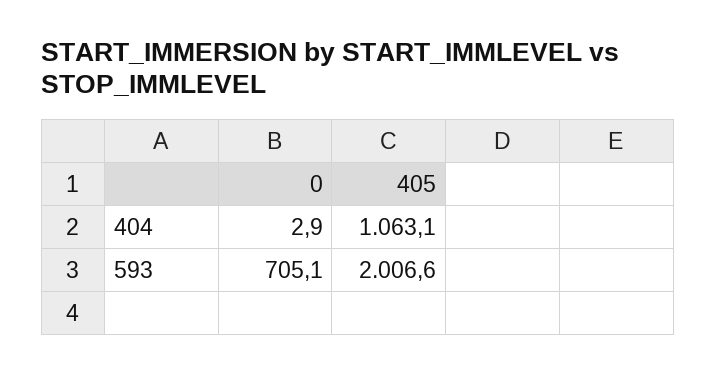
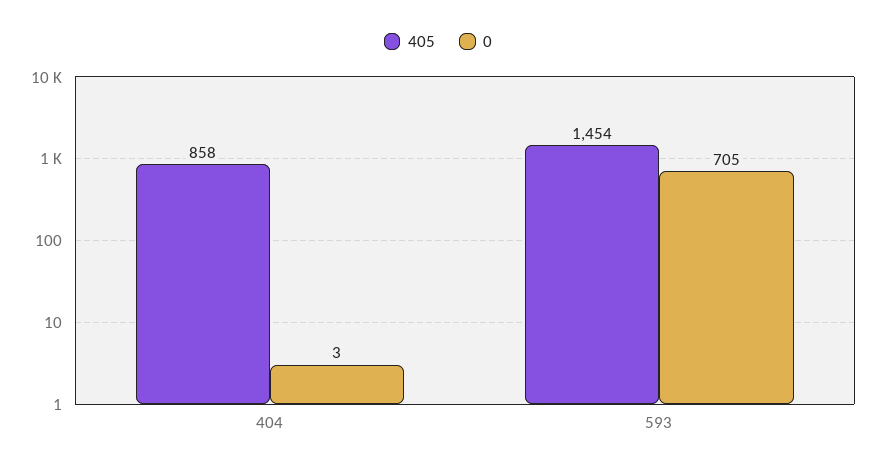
  {
    "0": {
      "404": 2.9,
      "593": 705.1
    },
    "405": {
-     "404": 1063.1,
+     "404": 858,
-     "593": 2006.6
+     "593": 1454
    }
  }

